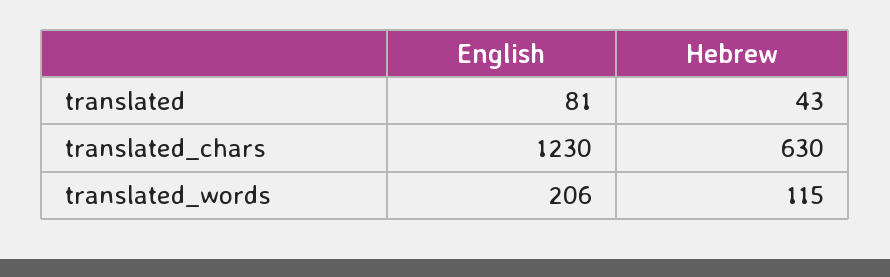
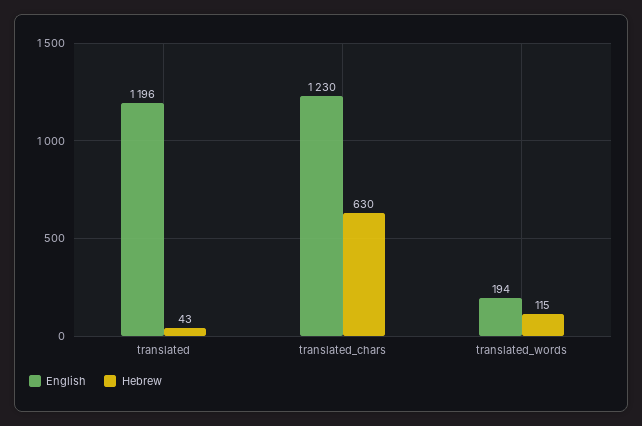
  {
    "English": {
-     "translated": 81,
+     "translated": 1196,
      "translated_chars": 1230,
-     "translated_words": 206
+     "translated_words": 194
    },
    "Hebrew": {
      "translated": 43,
      "translated_chars": 630,
      "translated_words": 115
    }
  }

